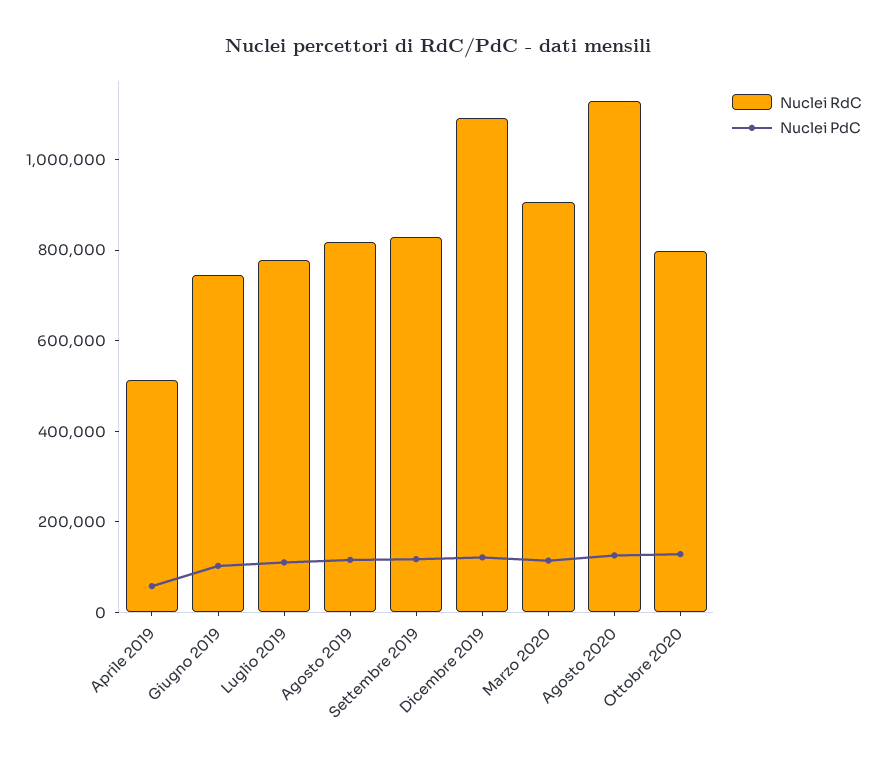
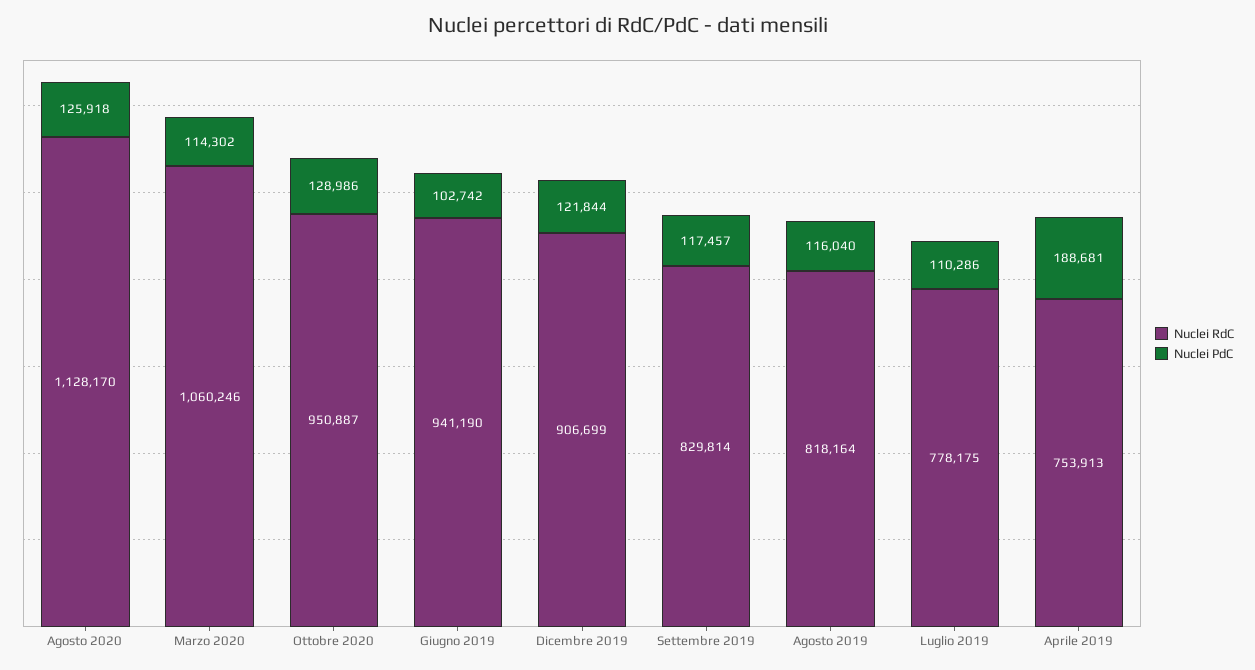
  {
    "Nuclei RdC": {
-     "Aprile 2019": 500000,
+     "Aprile 2019": 753913,
-     "Giugno 2019": 750000,
+     "Giugno 2019": 941190,
      "Luglio 2019": 778175,
      "Agosto 2019": 818164,
      "Settembre 2019": 829814,
-     "Dicembre 2019": 1100000,
+     "Dicembre 2019": 906699,
-     "Marzo 2020": 900000,
+     "Marzo 2020": 1060246,
      "Agosto 2020": 1128170,
-     "Ottobre 2020": 800000
+     "Ottobre 2020": 950887
    },
    "Nuclei PdC": {
-     "Aprile 2019": 50000,
+     "Aprile 2019": 188681,
      "Giugno 2019": 102742,
      "Luglio 2019": 110286,
      "Agosto 2019": 116040,
      "Settembre 2019": 117457,
      "Dicembre 2019": 121844,
      "Marzo 2020": 114302,
      "Agosto 2020": 125918,
      "Ottobre 2020": 128986
    }
  }

